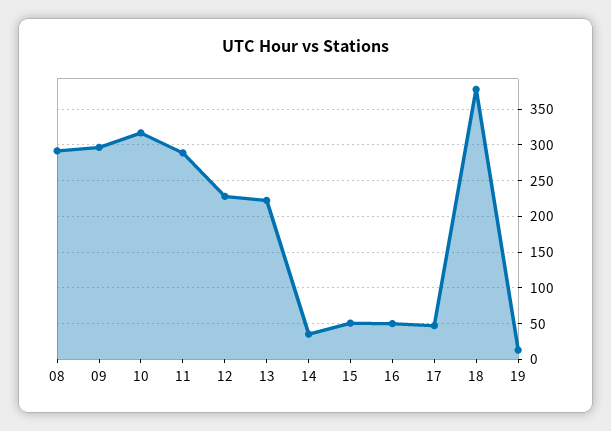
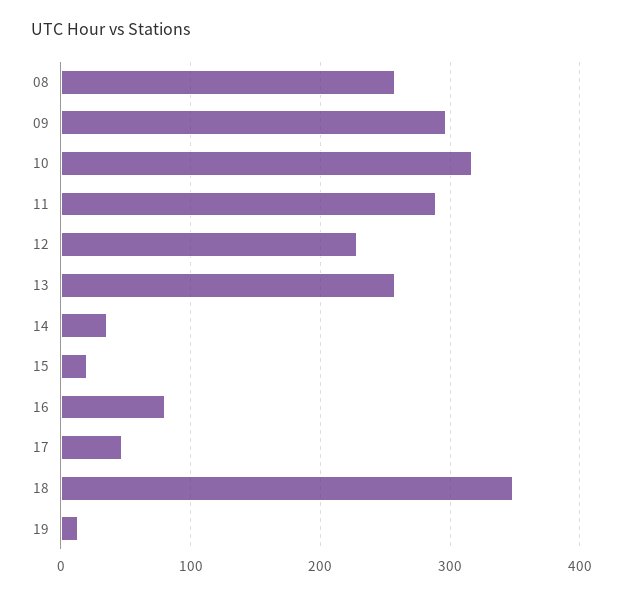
  {
-   "08": 290,
+   "08": 260,
    "09": 300,
    "10": 320,
    "11": 290,
    "12": 230,
-   "13": 220,
+   "13": 260,
    "14": 40,
-   "15": 50,
+   "15": 20,
-   "16": 50,
+   "16": 80,
    "17": 50,
-   "18": 380,
+   "18": 350,
    "19": 10
  }

